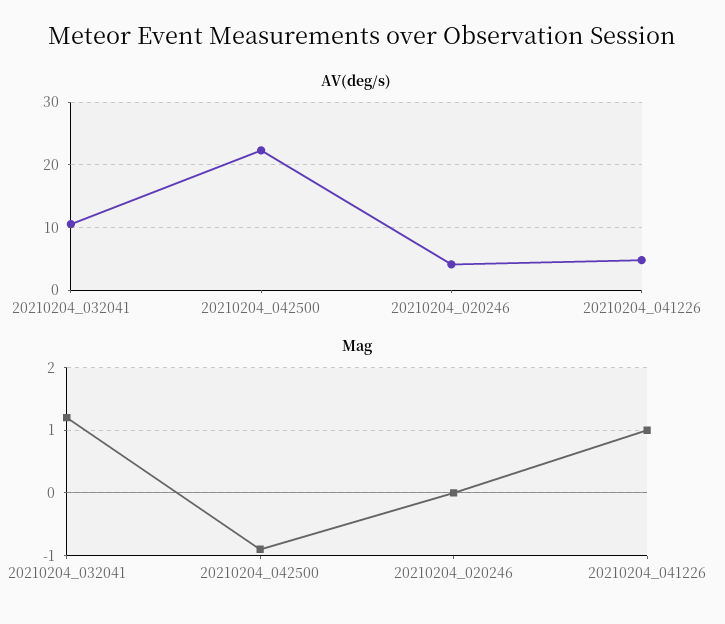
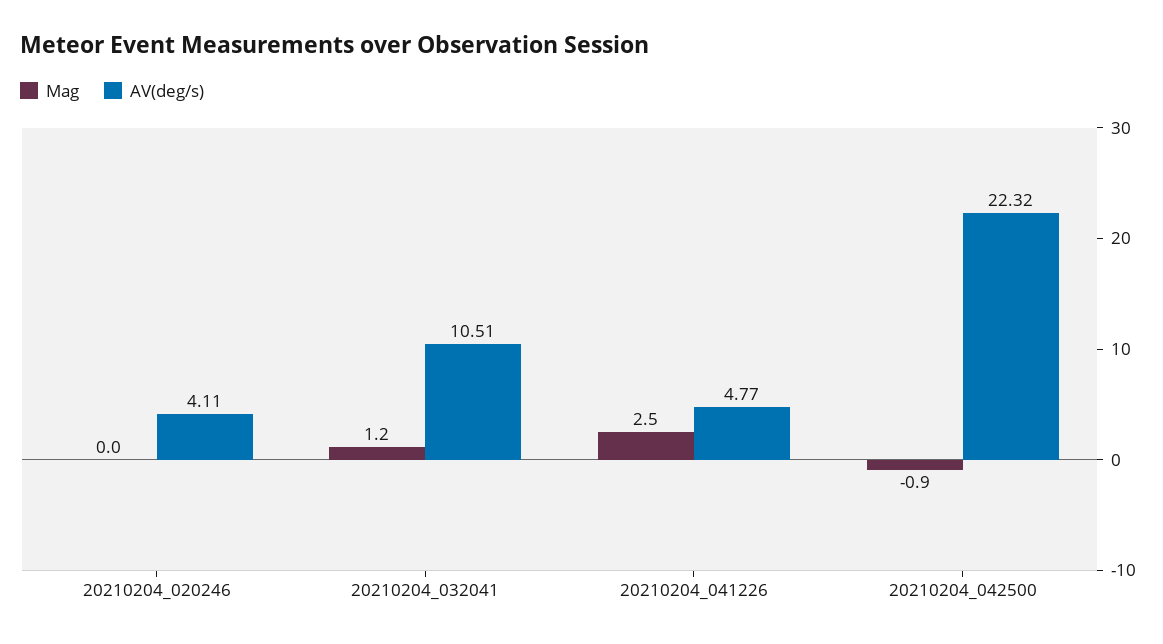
  {
    "AV(deg/s)": {
      "20210204_032041": 10.51,
      "20210204_042500": 22.32,
      "20210204_020246": 4.11,
      "20210204_041226": 4.77
    },
    "Mag": {
      "20210204_032041": 1.2,
      "20210204_042500": -0.9,
      "20210204_020246": 0,
-     "20210204_041226": 1
+     "20210204_041226": 2.5
    }
  }

